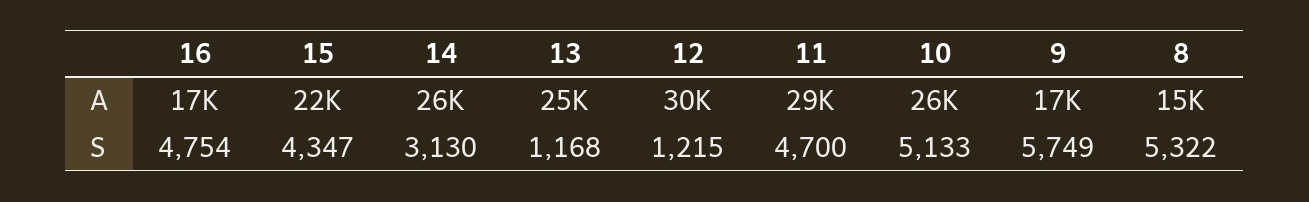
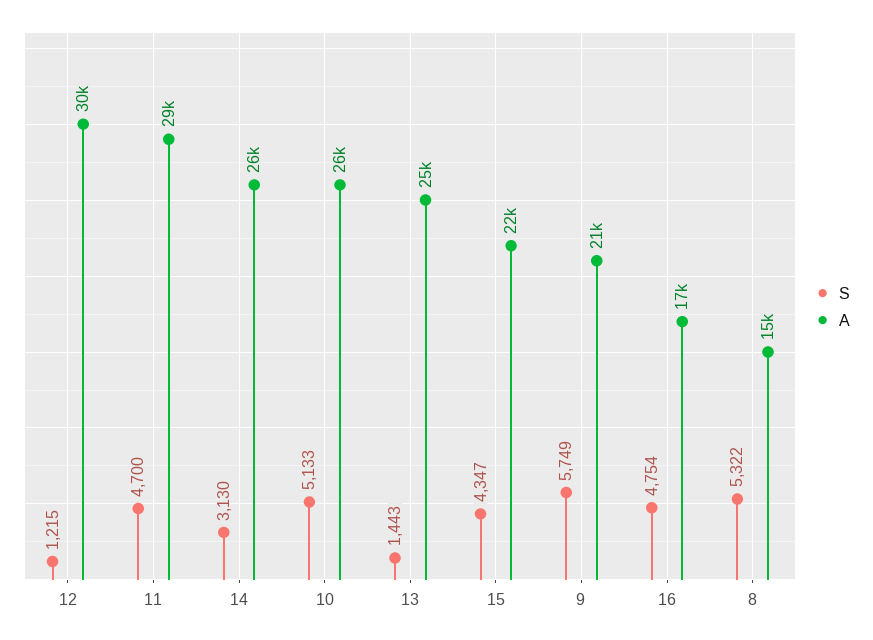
  {
    "A": {
      "16": 17000,
      "15": 22000,
      "14": 26000,
      "13": 25000,
      "12": 30000,
      "11": 29000,
      "10": 26000,
-     "9": 17000,
+     "9": 21000,
      "8": 15000
    },
    "S": {
      "16": 4754,
      "15": 4347,
      "14": 3130,
-     "13": 1168,
+     "13": 1443,
      "12": 1215,
      "11": 4700,
      "10": 5133,
      "9": 5749,
      "8": 5322
    }
  }

